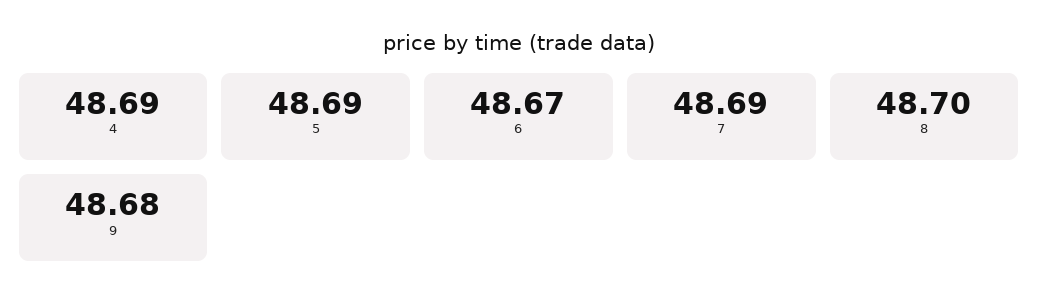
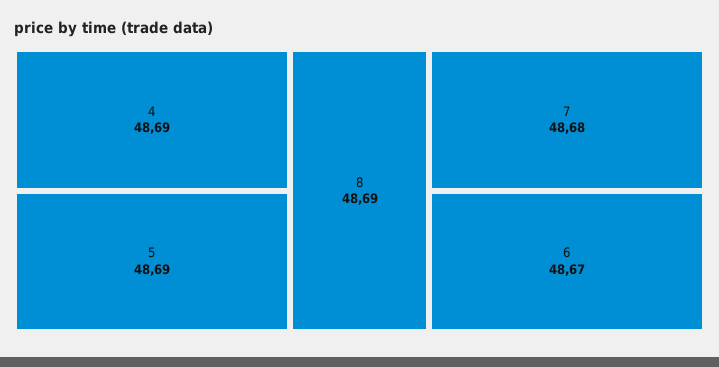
  {
    "4": 48.69,
    "5": 48.69,
    "6": 48.67,
-   "7": 48.69,
+   "7": 48.68,
-   "8": 48.7,
+   "8": 48.69
-   "9": 48.68
  }

